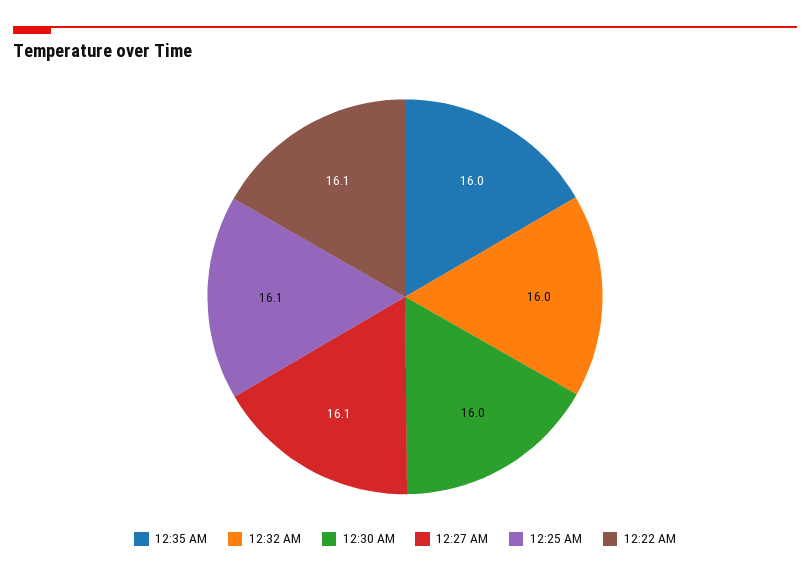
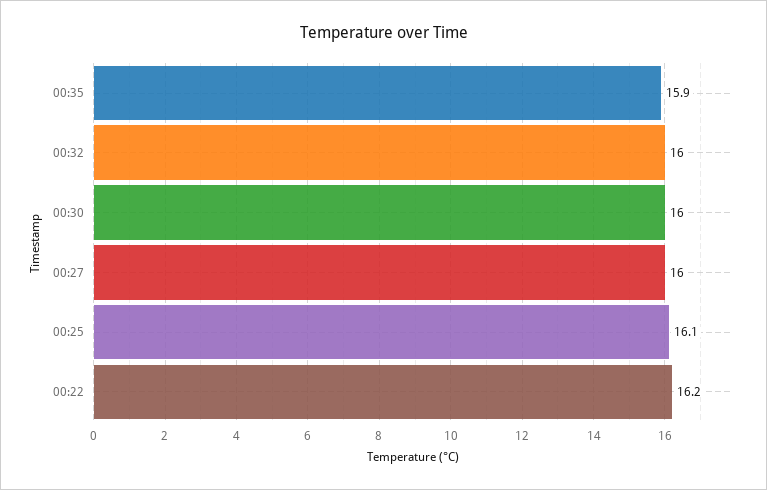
  {
-   "12:35 AM": 16,
+   "12:35 AM": 15.9,
    "12:32 AM": 16,
    "12:30 AM": 16,
-   "12:27 AM": 16.1,
+   "12:27 AM": 16,
    "12:25 AM": 16.1,
-   "12:22 AM": 16.1
+   "12:22 AM": 16.2
  }

